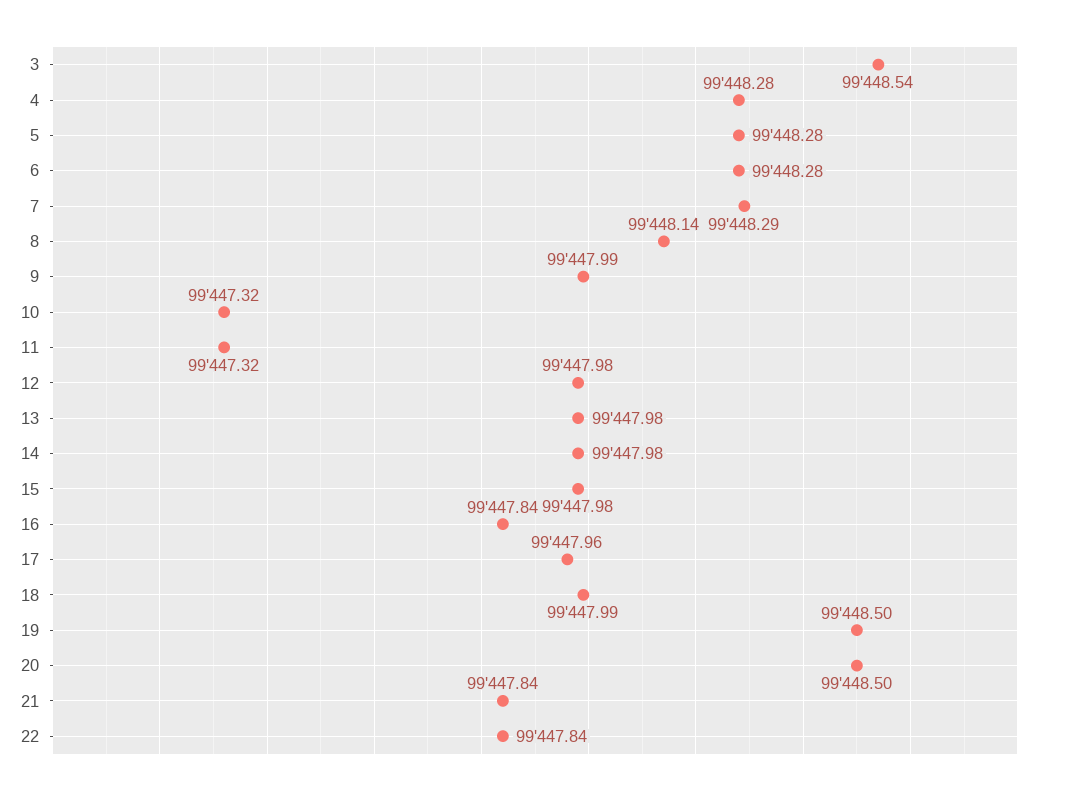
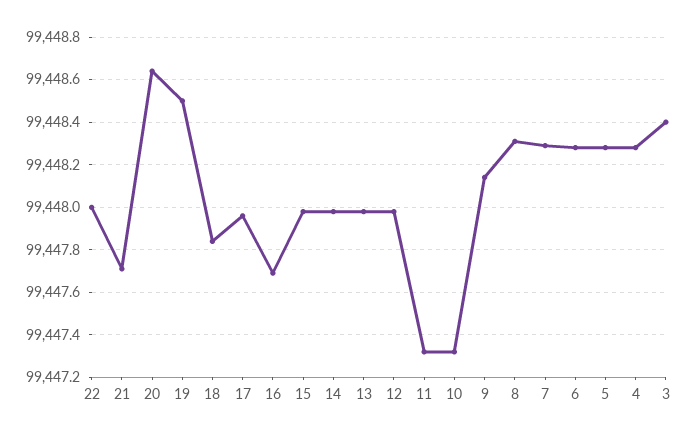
  {
-   "3": 99448.54,
+   "3": 99448.4,
    "4": 99448.28,
    "5": 99448.28,
    "6": 99448.28,
    "7": 99448.29,
-   "8": 99448.14,
+   "8": 99448.3,
-   "9": 99447.99,
+   "9": 99448.15,
    "10": 99447.32,
    "11": 99447.32,
    "12": 99447.98,
    "13": 99447.98,
    "14": 99447.98,
    "15": 99447.98,
-   "16": 99447.84,
+   "16": 99447.7,
    "17": 99447.96,
-   "18": 99447.99,
+   "18": 99447.85,
    "19": 99448.5,
-   "20": 99448.5,
+   "20": 99448.65,
-   "21": 99447.84,
+   "21": 99447.7,
-   "22": 99447.84
+   "22": 99448
  }

